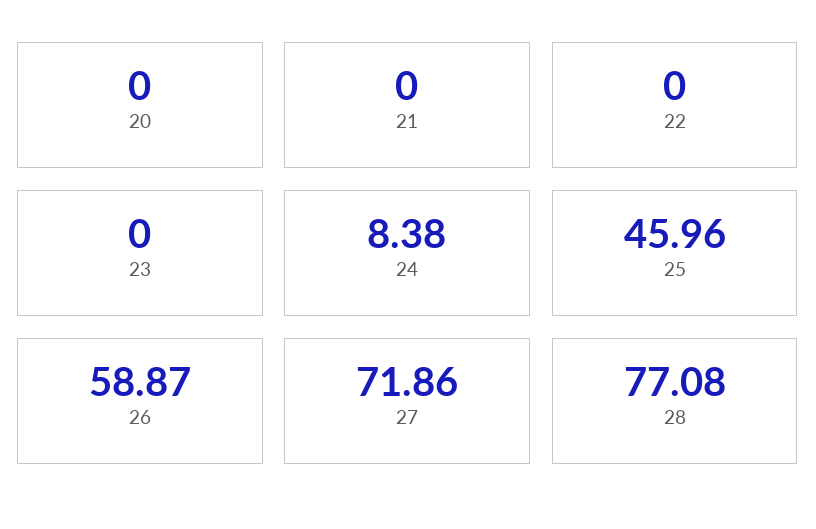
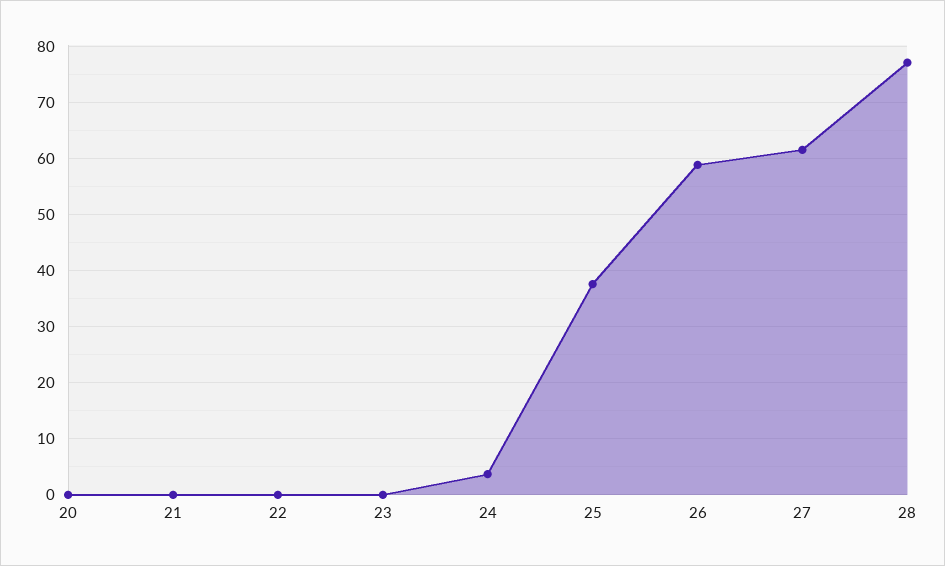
  {
    "20": 0,
    "21": 0,
    "22": 0,
    "23": 0,
-   "24": 8.38,
+   "24": 4,
-   "25": 45.96,
+   "25": 38,
    "26": 58.87,
-   "27": 71.86,
+   "27": 62,
    "28": 77.08
  }

